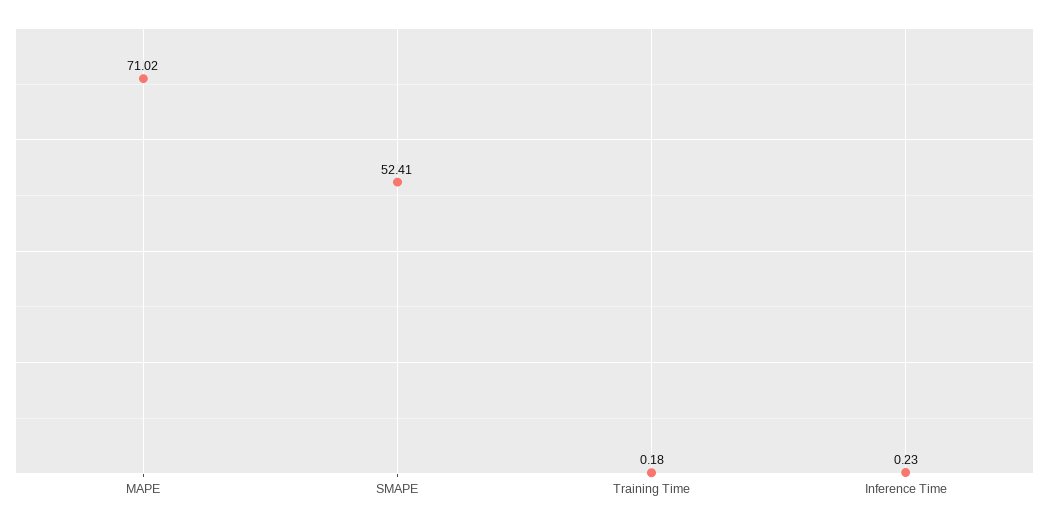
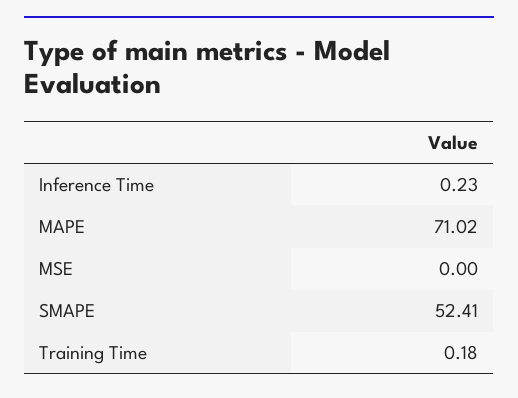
  {
    "MAPE": 71.02,
    "SMAPE": 52.41,
    "Training Time": 0.18,
-   "Inference Time": 0.23
+   "Inference Time": 0.23,
+   "MSE": 0
  }

